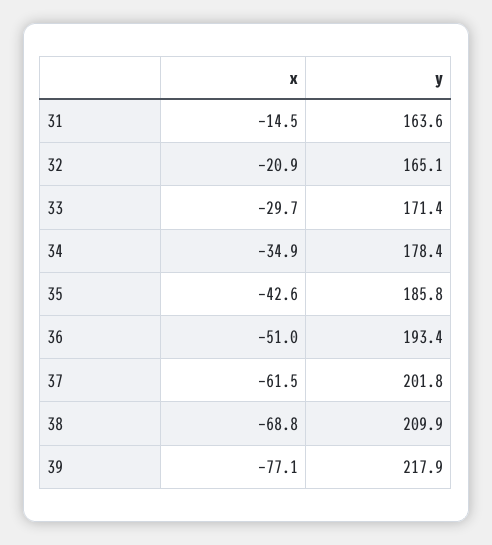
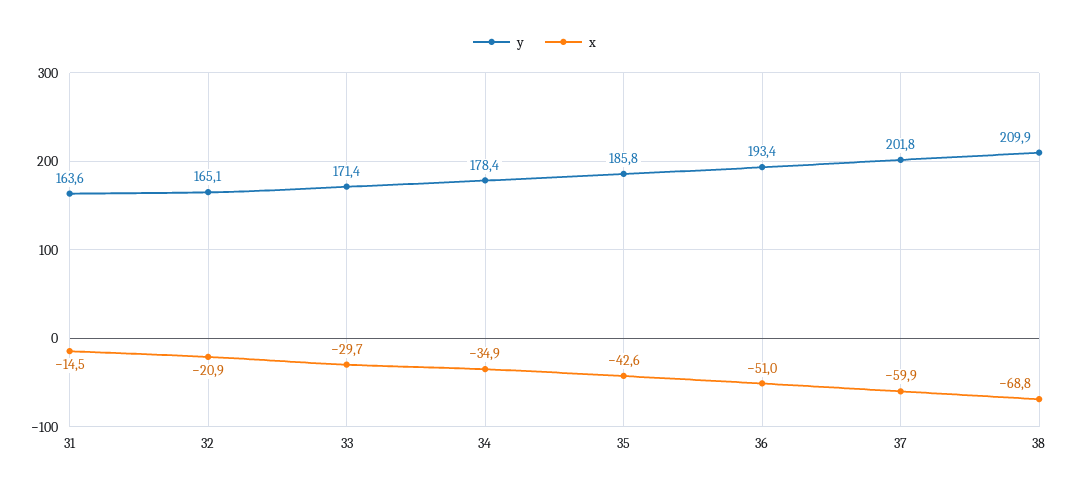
  {
    "x": {
      "31": -14.5,
      "32": -20.9,
      "33": -29.7,
      "34": -34.9,
      "35": -42.6,
      "36": -51,
-     "37": -61.5,
+     "37": -59.9,
-     "38": -68.8,
+     "38": -68.8
-     "39": -77.1
    },
    "y": {
      "31": 163.6,
      "32": 165.1,
      "33": 171.4,
      "34": 178.4,
      "35": 185.8,
      "36": 193.4,
      "37": 201.8,
-     "38": 209.9,
+     "38": 209.9
-     "39": 217.9
    }
  }

